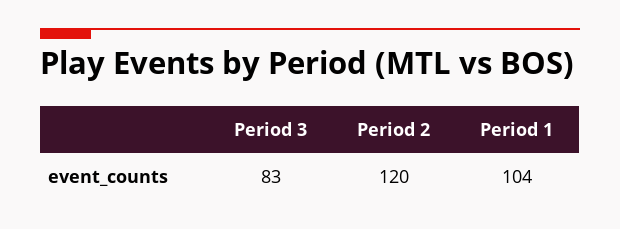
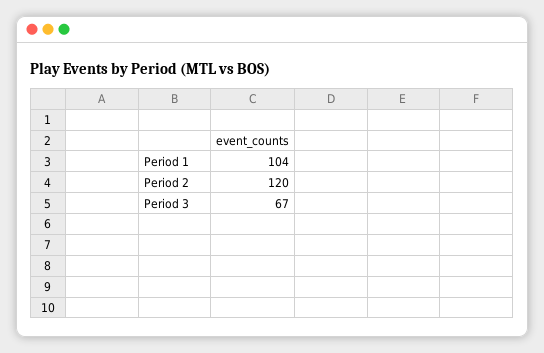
  {
-   "Period 3": 83,
+   "Period 3": 67,
    "Period 2": 120,
    "Period 1": 104
  }

